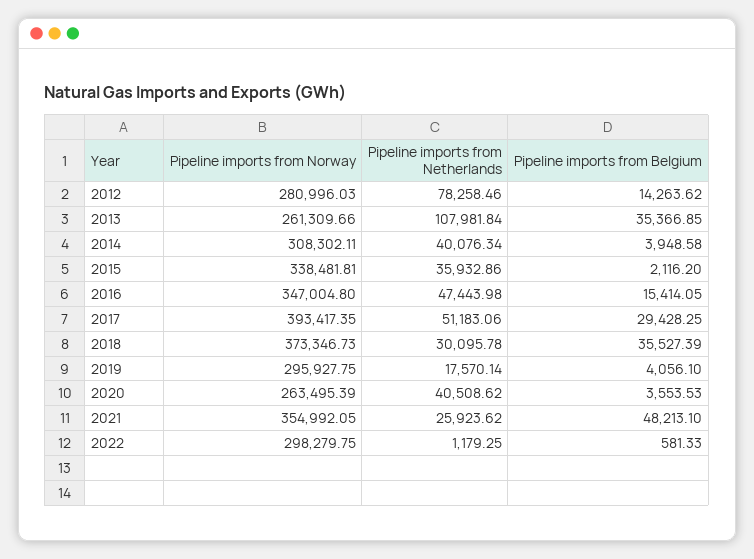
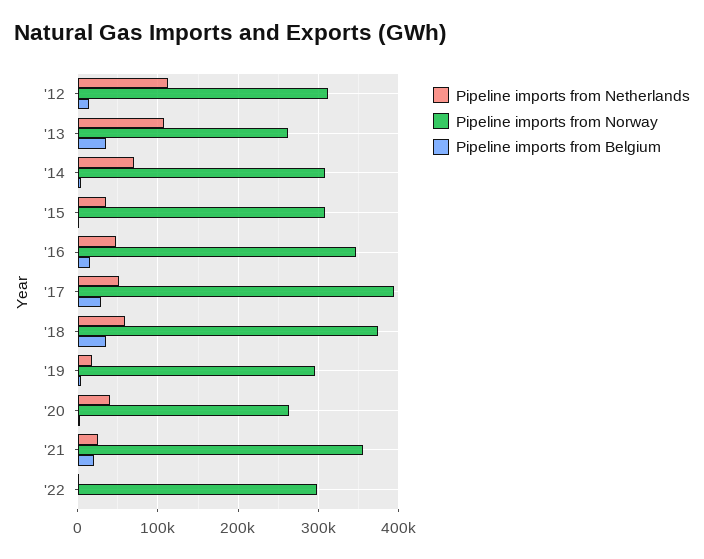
  {
    "Pipeline imports from Norway": {
-     "2012": 280996.03,
+     "2012": 310000,
      "2013": 261309.66,
      "2014": 308302.11,
-     "2015": 338481.81,
+     "2015": 310000,
      "2016": 347004.8,
      "2017": 393417.35,
      "2018": 373346.73,
      "2019": 295927.75,
      "2020": 263495.39,
      "2021": 354992.05,
      "2022": 298279.75
    },
    "Pipeline imports from Netherlands": {
-     "2012": 78258.46,
+     "2012": 110000,
      "2013": 107981.84,
-     "2014": 40076.34,
+     "2014": 70000,
      "2015": 35932.86,
      "2016": 47443.98,
      "2017": 51183.06,
-     "2018": 30095.78,
+     "2018": 60000,
      "2019": 17570.14,
      "2020": 40508.62,
      "2021": 25923.62,
      "2022": 1179.25
    },
    "Pipeline imports from Belgium": {
      "2012": 14263.62,
      "2013": 35366.85,
      "2014": 3948.58,
      "2015": 2116.2,
      "2016": 15414.05,
      "2017": 29428.25,
      "2018": 35527.39,
      "2019": 4056.1,
      "2020": 3553.53,
-     "2021": 48213.1,
+     "2021": 20000,
      "2022": 581.33
    }
  }

